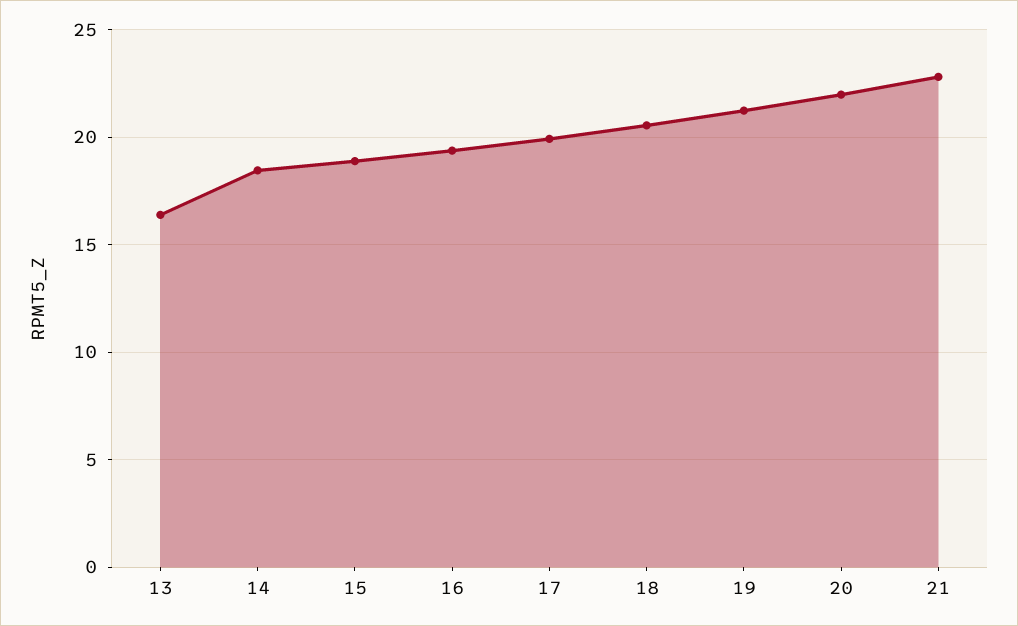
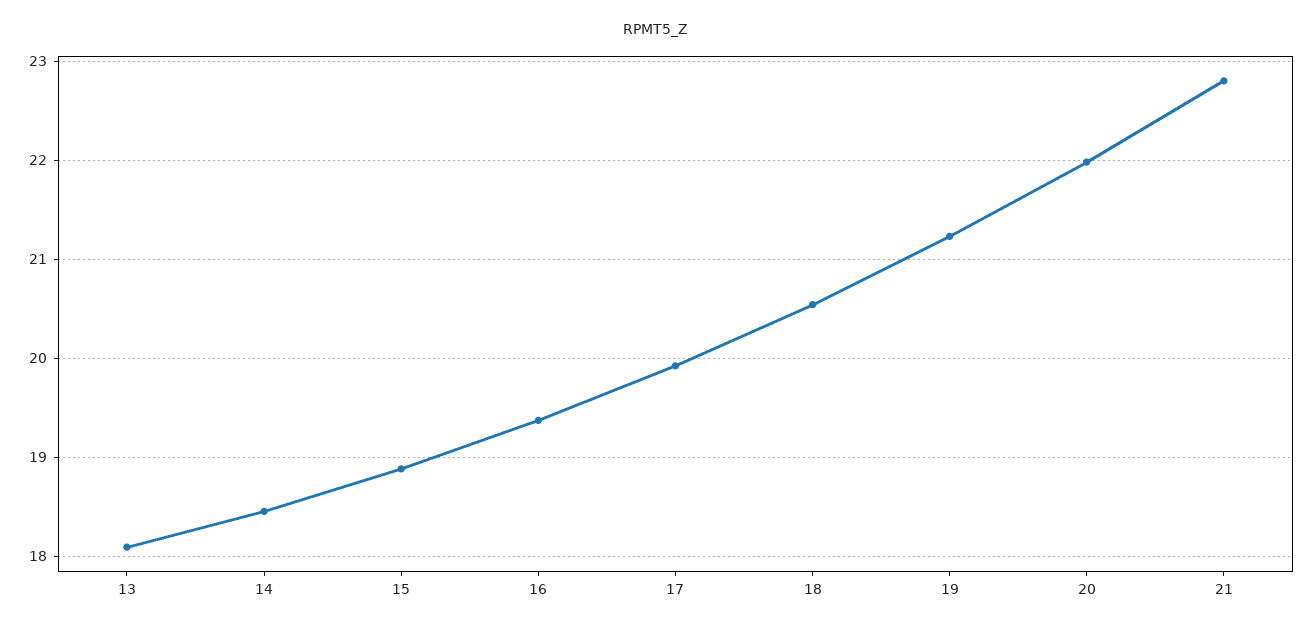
  {
-   "13": 16.5,
+   "13": 18.1,
    "14": 18.5,
    "15": 18.9,
    "16": 19.4,
    "17": 19.9,
    "18": 20.5,
    "19": 21.2,
    "20": 22,
    "21": 22.8
  }

